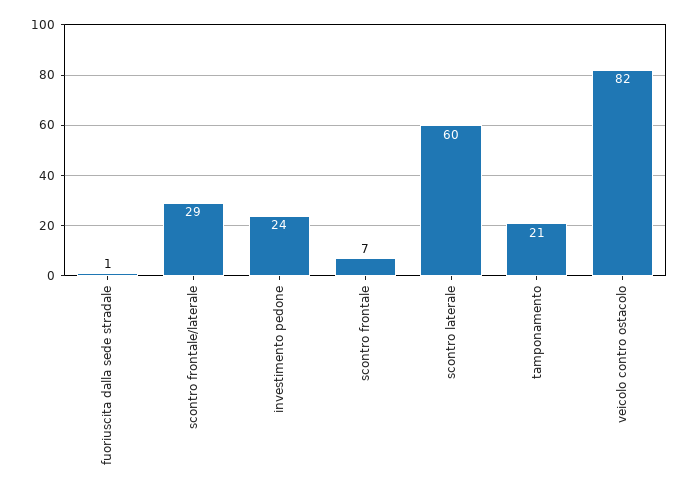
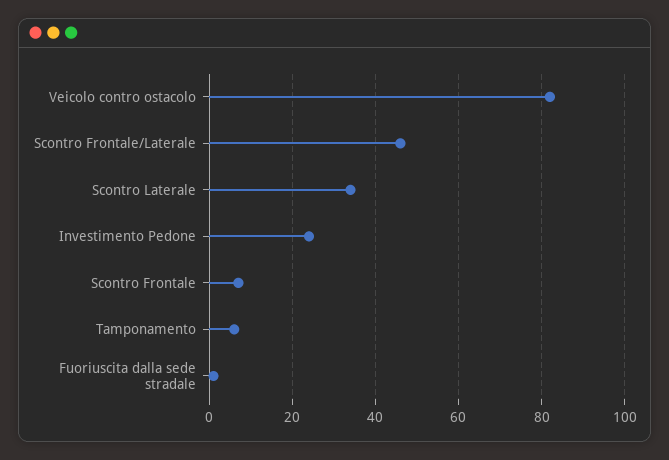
  {
    "fuoriuscita dalla sede stradale": 1,
-   "scontro frontale/laterale": 29,
+   "scontro frontale/laterale": 45,
    "investimento pedone": 24,
    "scontro frontale": 7,
-   "scontro laterale": 60,
+   "scontro laterale": 35,
-   "tamponamento": 21,
+   "tamponamento": 5,
    "veicolo contro ostacolo": 82
  }

